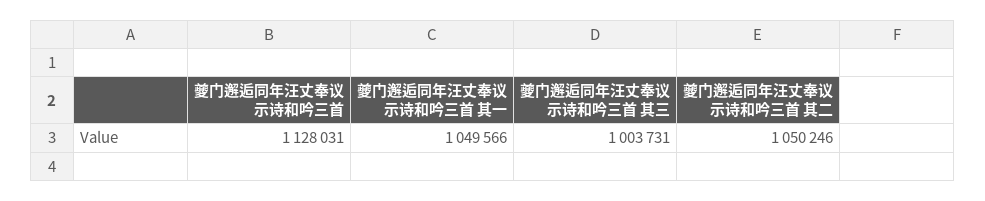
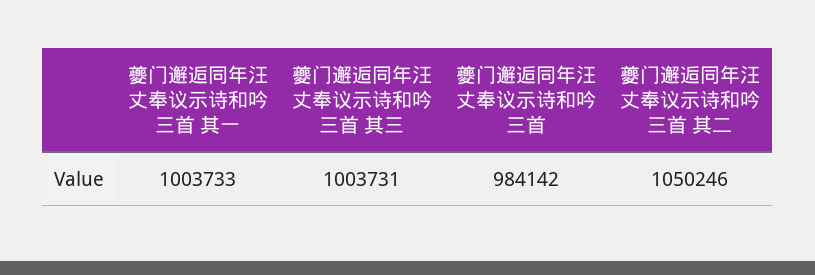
  {
-   "夔门邂逅同年汪丈奉议示诗和吟三首": 1128031,
+   "夔门邂逅同年汪丈奉议示诗和吟三首": 984142,
-   "夔门邂逅同年汪丈奉议示诗和吟三首 其一": 1049566,
+   "夔门邂逅同年汪丈奉议示诗和吟三首 其一": 1003733,
    "夔门邂逅同年汪丈奉议示诗和吟三首 其三": 1003731,
    "夔门邂逅同年汪丈奉议示诗和吟三首 其二": 1050246
  }

